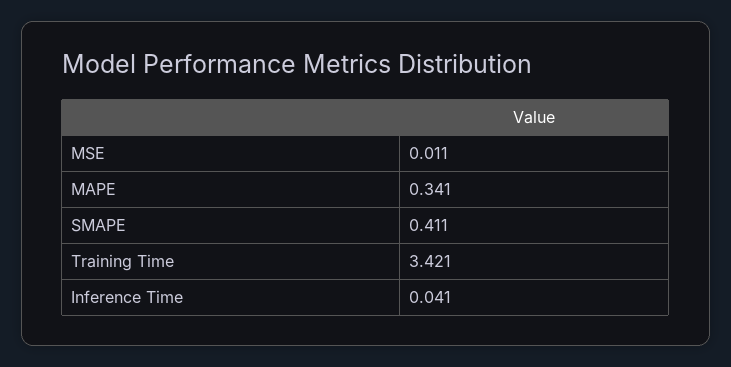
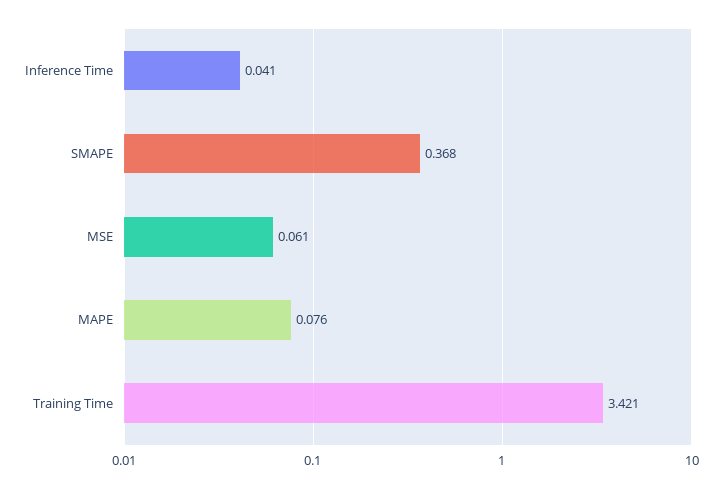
  {
-   "MSE": 0.011,
+   "MSE": 0.061,
-   "MAPE": 0.341,
+   "MAPE": 0.076,
-   "SMAPE": 0.411,
+   "SMAPE": 0.368,
    "Training Time": 3.421,
    "Inference Time": 0.041
  }

